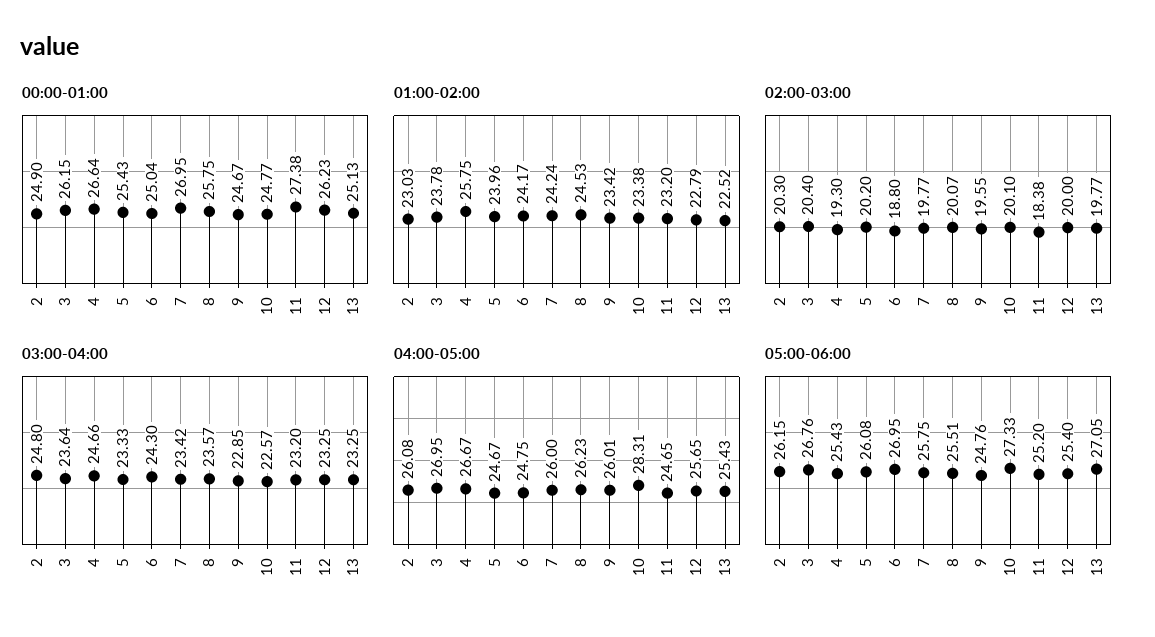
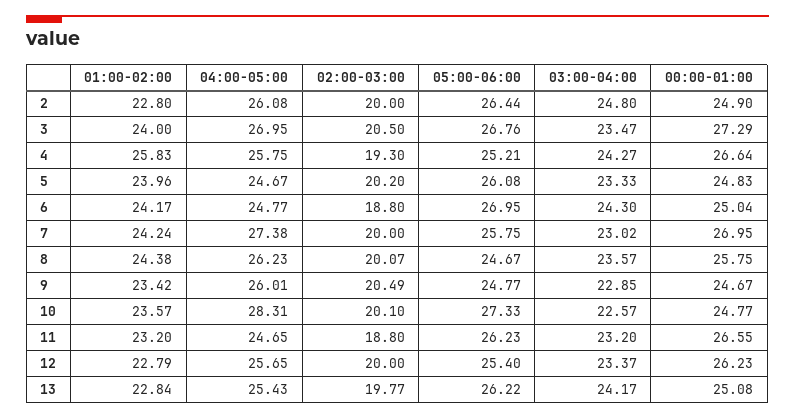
  {
    "00:00-01:00": {
      "2": 24.9,
-     "3": 26.15,
+     "3": 27.29,
      "4": 26.64,
-     "5": 25.43,
+     "5": 24.83,
      "6": 25.04,
      "7": 26.95,
      "8": 25.75,
      "9": 24.67,
      "10": 24.77,
-     "11": 27.38,
+     "11": 26.55,
      "12": 26.23,
-     "13": 25.13
+     "13": 25.08
    },
    "01:00-02:00": {
-     "2": 23.03,
+     "2": 22.8,
-     "3": 23.78,
+     "3": 24,
-     "4": 25.75,
+     "4": 25.83,
      "5": 23.96,
      "6": 24.17,
      "7": 24.24,
-     "8": 24.53,
+     "8": 24.38,
      "9": 23.42,
-     "10": 23.38,
+     "10": 23.57,
      "11": 23.2,
      "12": 22.79,
-     "13": 22.52
+     "13": 22.84
    },
    "02:00-03:00": {
-     "2": 20.3,
+     "2": 20,
-     "3": 20.4,
+     "3": 20.5,
      "4": 19.3,
      "5": 20.2,
      "6": 18.8,
-     "7": 19.77,
+     "7": 20,
      "8": 20.07,
-     "9": 19.55,
+     "9": 20.49,
      "10": 20.1,
-     "11": 18.38,
+     "11": 18.8,
      "12": 20,
      "13": 19.77
    },
    "03:00-04:00": {
      "2": 24.8,
-     "3": 23.64,
+     "3": 23.47,
-     "4": 24.66,
+     "4": 24.27,
      "5": 23.33,
      "6": 24.3,
-     "7": 23.42,
+     "7": 23.02,
      "8": 23.57,
      "9": 22.85,
      "10": 22.57,
      "11": 23.2,
-     "12": 23.25,
+     "12": 23.37,
-     "13": 23.25
+     "13": 24.17
    },
    "04:00-05:00": {
      "2": 26.08,
      "3": 26.95,
-     "4": 26.67,
+     "4": 25.75,
      "5": 24.67,
-     "6": 24.75,
+     "6": 24.77,
-     "7": 26,
+     "7": 27.38,
      "8": 26.23,
      "9": 26.01,
      "10": 28.31,
      "11": 24.65,
      "12": 25.65,
      "13": 25.43
    },
    "05:00-06:00": {
-     "2": 26.15,
+     "2": 26.44,
      "3": 26.76,
-     "4": 25.43,
+     "4": 25.21,
      "5": 26.08,
      "6": 26.95,
      "7": 25.75,
-     "8": 25.51,
+     "8": 24.67,
-     "9": 24.76,
+     "9": 24.77,
      "10": 27.33,
-     "11": 25.2,
+     "11": 26.23,
      "12": 25.4,
-     "13": 27.05
+     "13": 26.22
    }
  }

